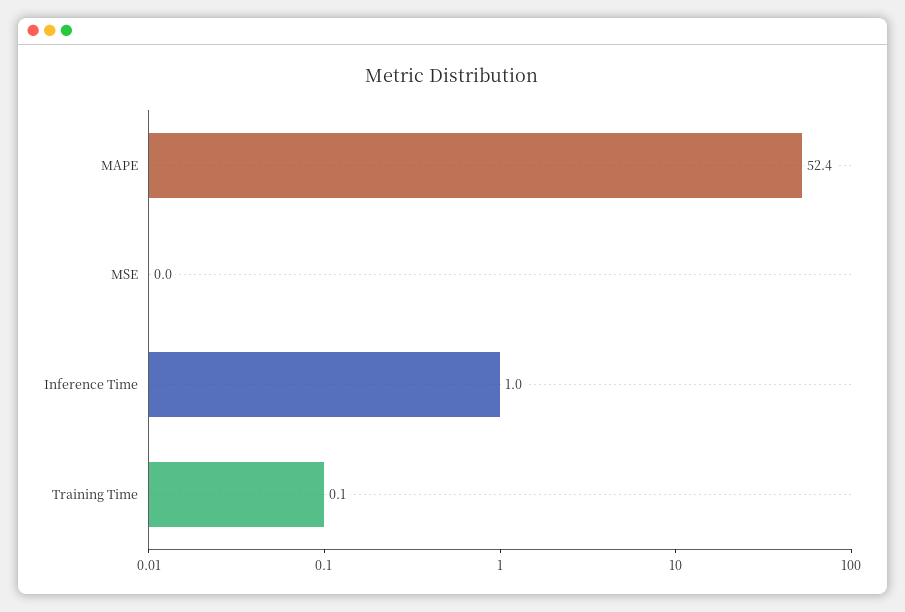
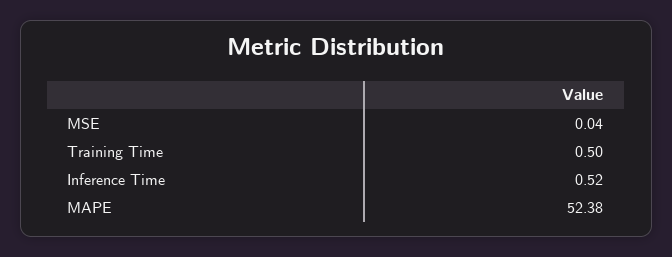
  {
    "MAPE": 52.38,
    "MSE": 0.04,
-   "Inference Time": 1,
+   "Inference Time": 0.52,
-   "Training Time": 0.1
+   "Training Time": 0.5
  }

